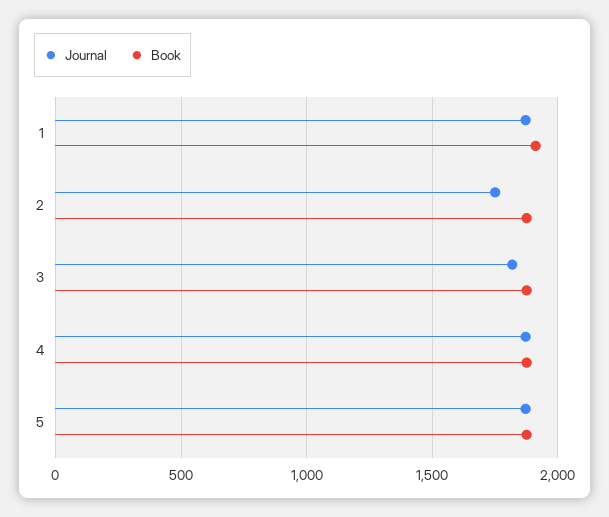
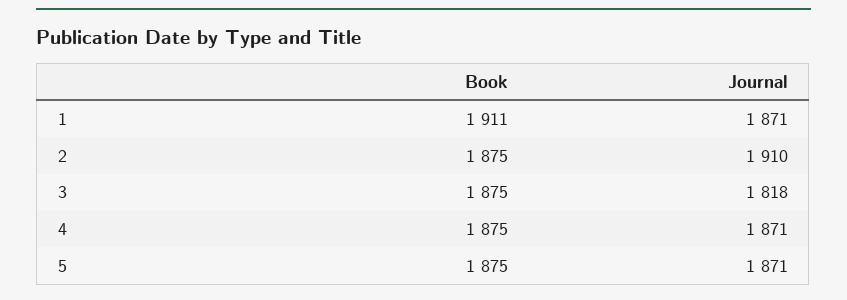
  {
    "Journal": {
      "1": 1871,
-     "2": 1750,
+     "2": 1910,
      "3": 1818,
      "4": 1871,
      "5": 1871
    },
    "Book": {
      "1": 1911,
      "2": 1875,
      "3": 1875,
      "4": 1875,
      "5": 1875
    }
  }

